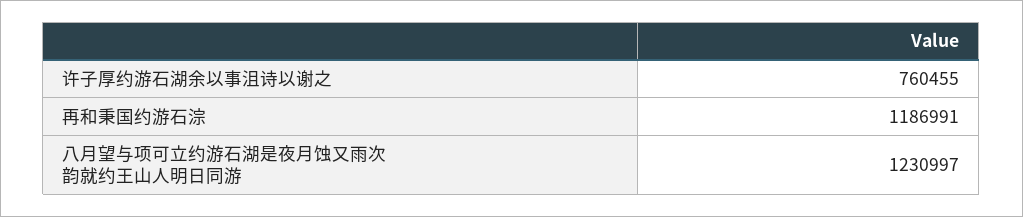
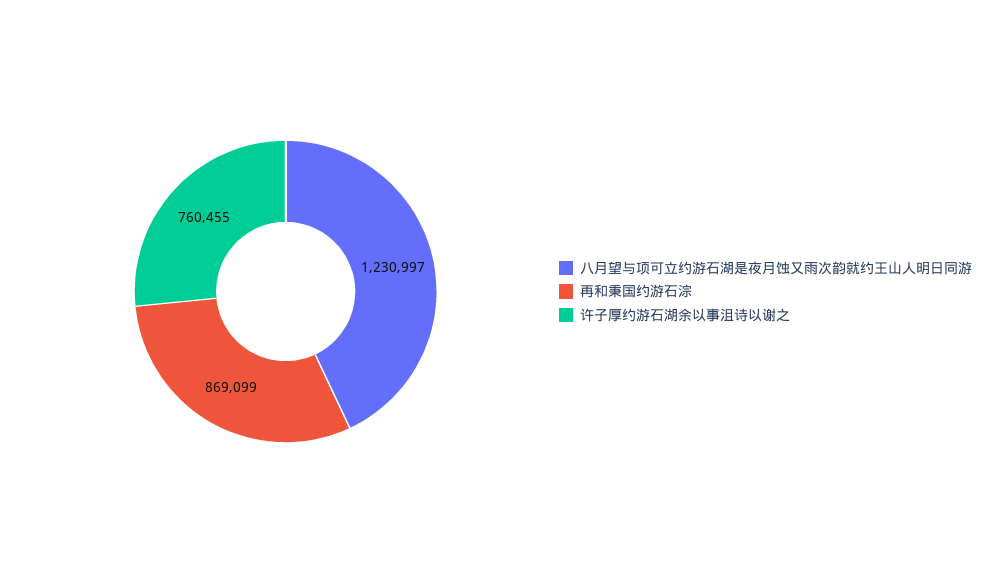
  {
    "许子厚约游石湖余以事沮诗以谢之": 760455,
-   "再和秉国约游石淙": 1186991,
+   "再和秉国约游石淙": 869099,
    "八月望与项可立约游石湖是夜月蚀又雨次韵就约王山人明日同游": 1230997
  }

